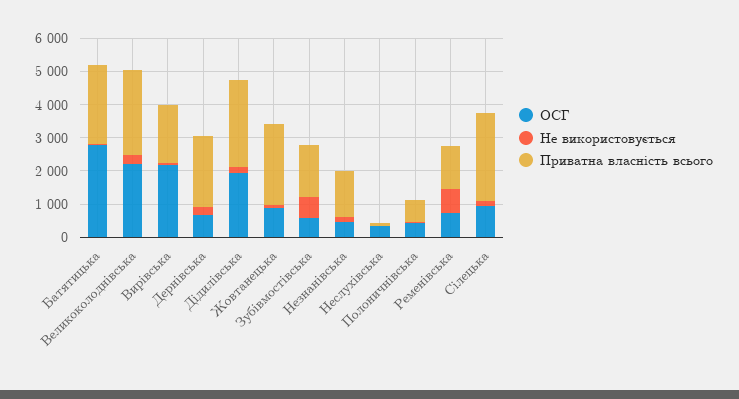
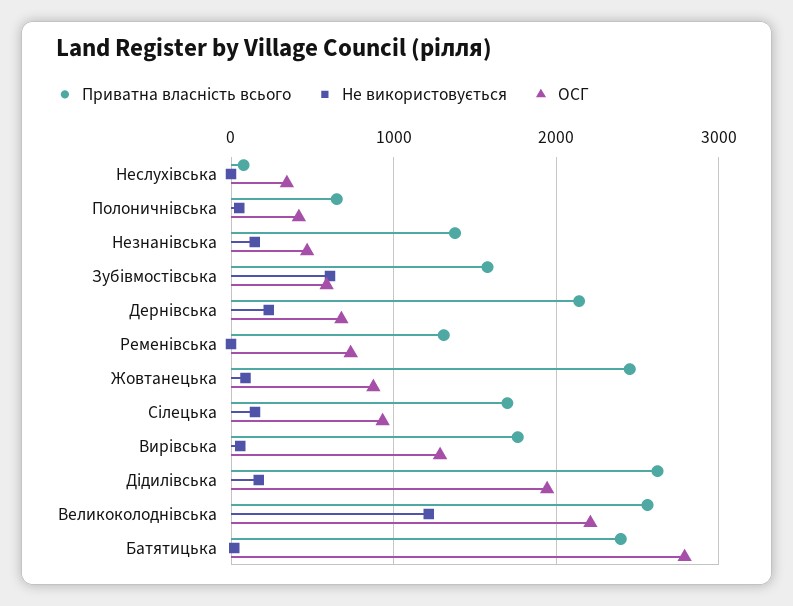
  {
    "ОСГ": {
      "Батятицька": 2800,
      "Великоколоднівська": 2200,
-     "Вирівська": 2250,
+     "Вирівська": 1300,
      "Дернівська": 700,
      "Дідилівська": 1900,
      "Жовтанецька": 900,
      "Зубівмостівська": 600,
      "Незнанівська": 500,
      "Неслухівська": 300,
      "Полоничнівська": 400,
      "Ременівська": 700,
      "Сілецька": 900
    },
    "Не використовується": {
      "Батятицька": 0,
-     "Великоколоднівська": 250,
+     "Великоколоднівська": 1200,
      "Вирівська": 100,
      "Дернівська": 200,
      "Дідилівська": 200,
      "Жовтанецька": 100,
      "Зубівмостівська": 600,
      "Незнанівська": 100,
      "Неслухівська": 0,
      "Полоничнівська": 100,
-     "Ременівська": 750,
+     "Ременівська": 0,
      "Сілецька": 100
    },
    "Приватна власність всього": {
      "Батятицька": 2400,
      "Великоколоднівська": 2600,
      "Вирівська": 1800,
      "Дернівська": 2100,
      "Дідилівська": 2600,
      "Жовтанецька": 2500,
      "Зубівмостівська": 1600,
      "Незнанівська": 1400,
      "Неслухівська": 100,
      "Полоничнівська": 700,
      "Ременівська": 1300,
-     "Сілецька": 2750
+     "Сілецька": 1700
    }
  }

